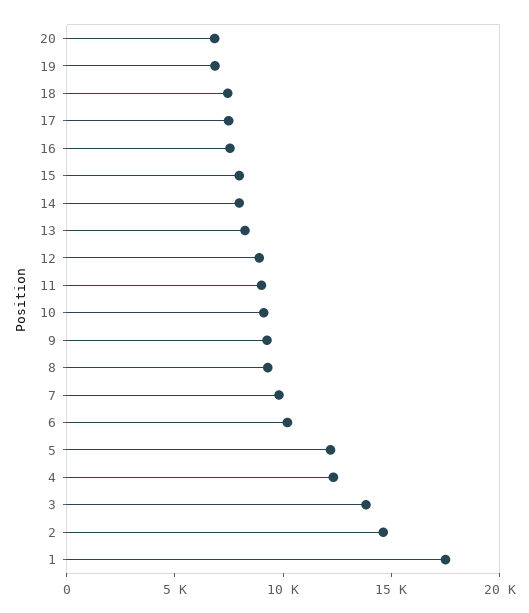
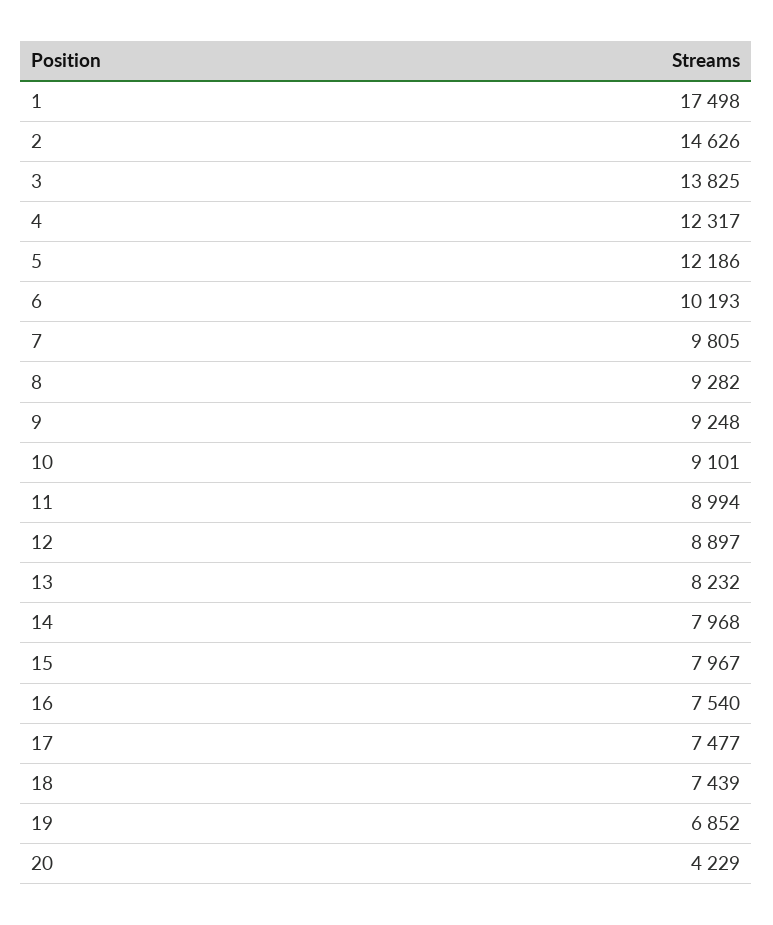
  {
-   "20": 7000,
+   "20": 4229,
    "19": 6852,
    "18": 7439,
    "17": 7477,
    "16": 7540,
    "15": 7967,
    "14": 7968,
    "13": 8232,
    "12": 8897,
    "11": 8994,
    "10": 9101,
    "9": 9248,
    "8": 9282,
    "7": 9805,
    "6": 10193,
    "5": 12186,
    "4": 12317,
    "3": 13825,
    "2": 14626,
    "1": 17498
  }

